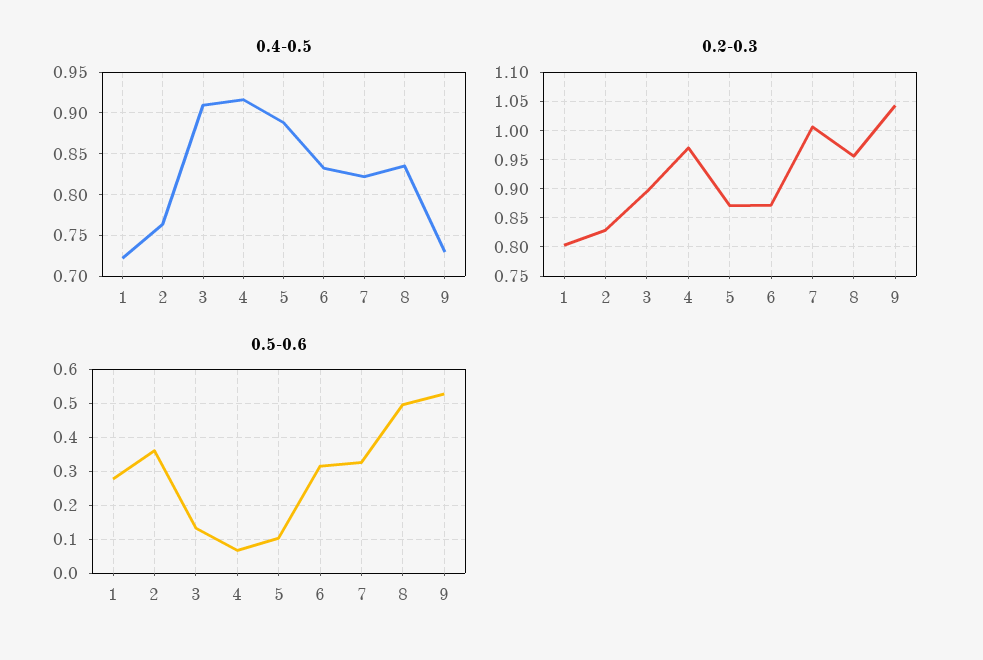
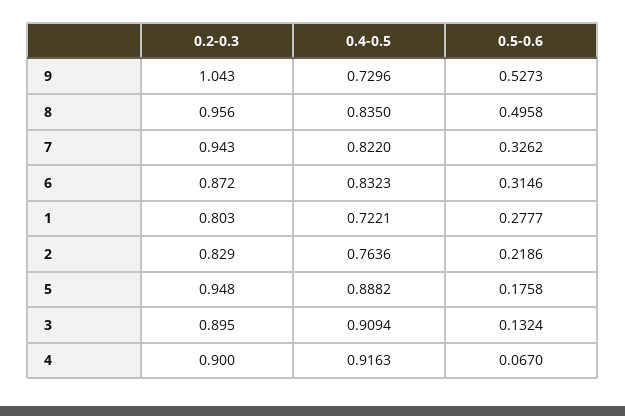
  {
    "0.4-0.5": {
      "1": 0.7221,
      "2": 0.7636,
      "3": 0.9094,
      "4": 0.9163,
      "5": 0.8882,
      "6": 0.8323,
      "7": 0.822,
      "8": 0.835,
      "9": 0.7296
    },
    "0.2-0.3": {
      "1": 0.803,
      "2": 0.829,
      "3": 0.895,
-     "4": 0.975,
+     "4": 0.9,
-     "5": 0.875,
+     "5": 0.948,
      "6": 0.872,
-     "7": 1,
+     "7": 0.943,
      "8": 0.956,
      "9": 1.043
    },
    "0.5-0.6": {
      "1": 0.2777,
-     "2": 0.36,
+     "2": 0.2186,
      "3": 0.1324,
      "4": 0.067,
-     "5": 0.1,
+     "5": 0.1758,
      "6": 0.3146,
      "7": 0.3262,
      "8": 0.4958,
      "9": 0.5273
    }
  }

